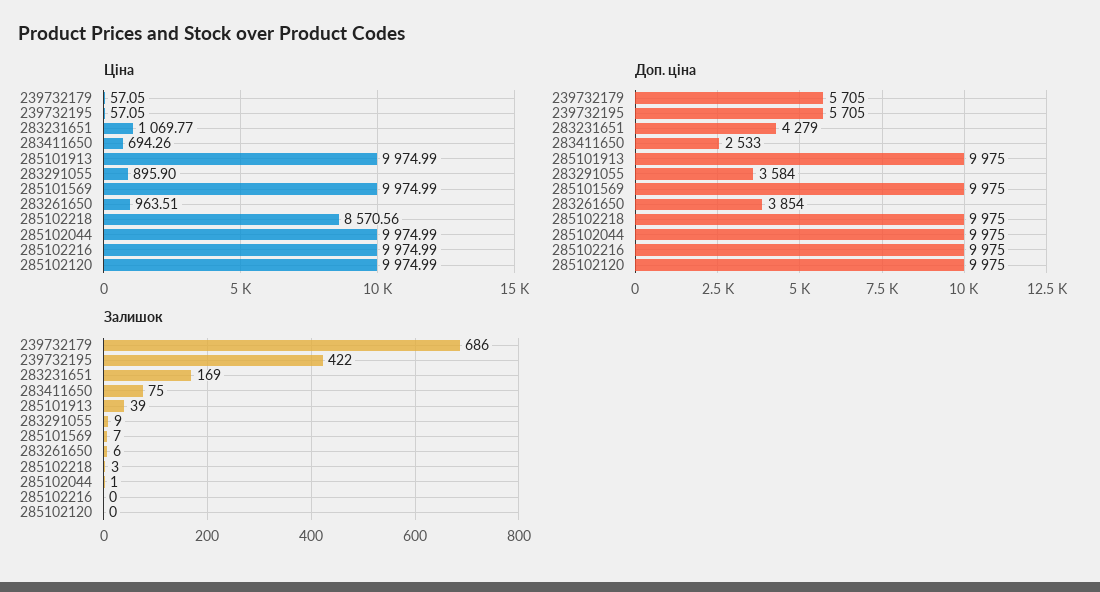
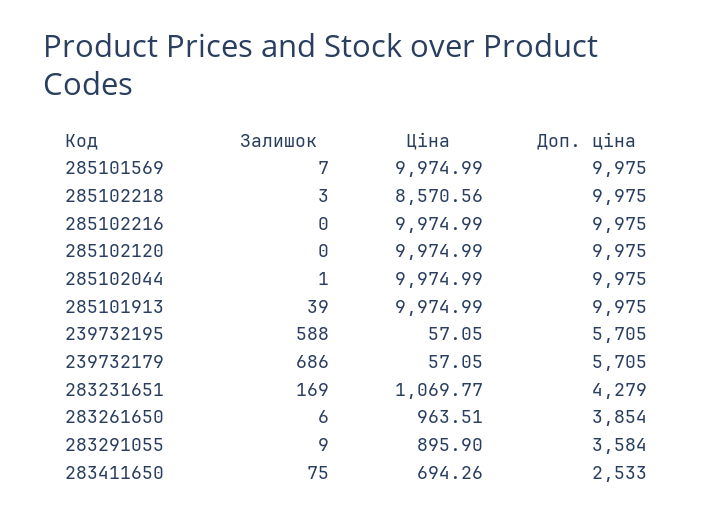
  {
    "Ціна": {
      "239732179": 57.05,
      "239732195": 57.05,
      "283231651": 1069.77,
      "283411650": 694.26,
      "285101913": 9974.99,
      "283291055": 895.9,
      "285101569": 9974.99,
      "283261650": 963.51,
      "285102218": 8570.56,
      "285102044": 9974.99,
      "285102216": 9974.99,
      "285102120": 9974.99
    },
    "Доп. ціна": {
      "239732179": 5705,
      "239732195": 5705,
      "283231651": 4279,
      "283411650": 2533,
      "285101913": 9975,
      "283291055": 3584,
      "285101569": 9975,
      "283261650": 3854,
      "285102218": 9975,
      "285102044": 9975,
      "285102216": 9975,
      "285102120": 9975
    },
    "Залишок": {
      "239732179": 686,
-     "239732195": 422,
+     "239732195": 588,
      "283231651": 169,
      "283411650": 75,
      "285101913": 39,
      "283291055": 9,
      "285101569": 7,
      "283261650": 6,
      "285102218": 3,
      "285102044": 1,
      "285102216": 0,
      "285102120": 0
    }
  }

